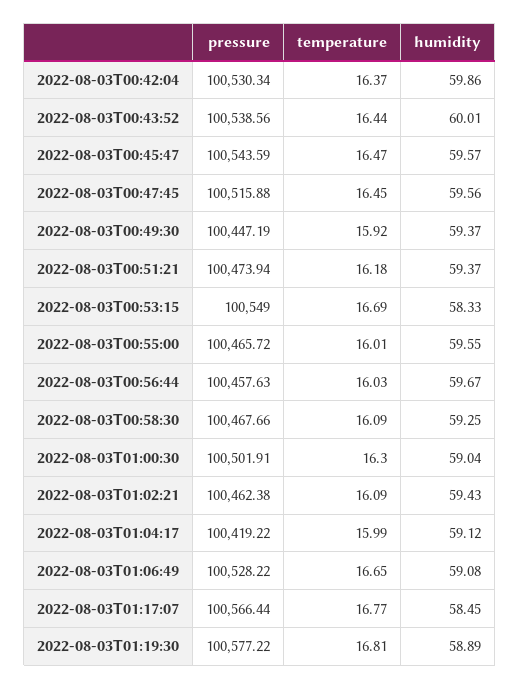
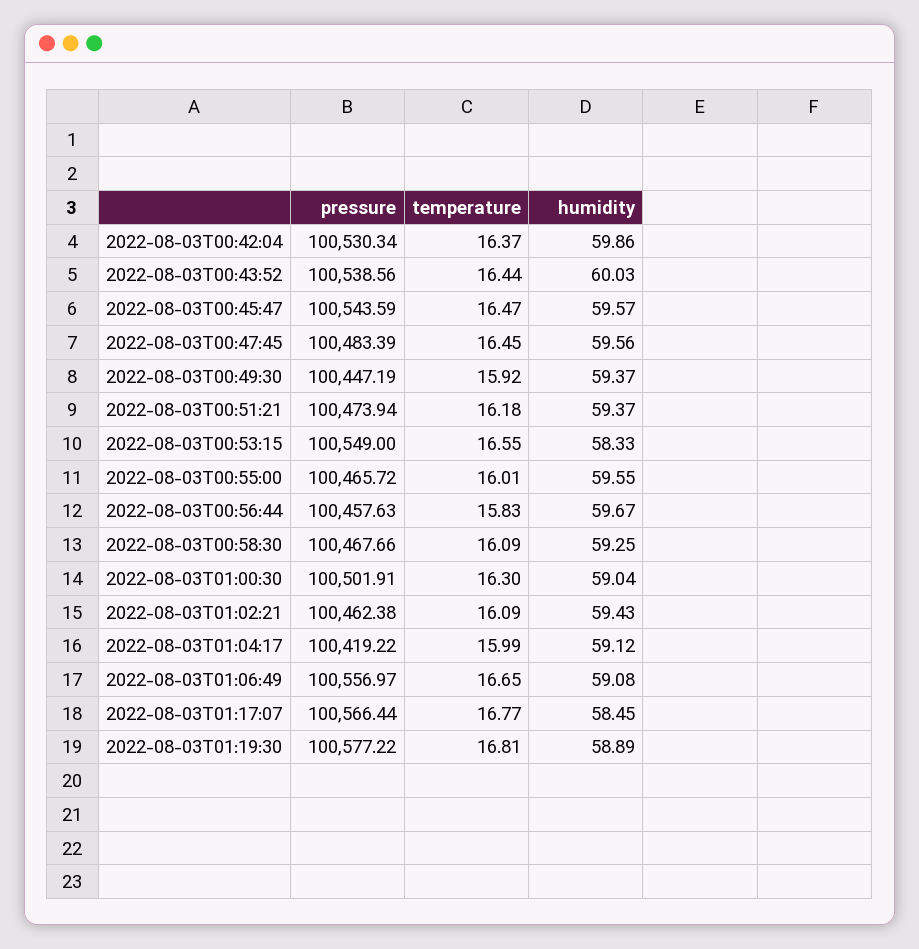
  {
    "pressure": {
      "2022-08-03T00:42:04": 100530.34,
      "2022-08-03T00:43:52": 100538.56,
      "2022-08-03T00:45:47": 100543.59,
-     "2022-08-03T00:47:45": 100515.88,
+     "2022-08-03T00:47:45": 100483.39,
      "2022-08-03T00:49:30": 100447.19,
      "2022-08-03T00:51:21": 100473.94,
      "2022-08-03T00:53:15": 100549,
      "2022-08-03T00:55:00": 100465.72,
      "2022-08-03T00:56:44": 100457.63,
      "2022-08-03T00:58:30": 100467.66,
      "2022-08-03T01:00:30": 100501.91,
      "2022-08-03T01:02:21": 100462.38,
      "2022-08-03T01:04:17": 100419.22,
-     "2022-08-03T01:06:49": 100528.22,
+     "2022-08-03T01:06:49": 100556.97,
      "2022-08-03T01:17:07": 100566.44,
      "2022-08-03T01:19:30": 100577.22
    },
    "temperature": {
      "2022-08-03T00:42:04": 16.37,
      "2022-08-03T00:43:52": 16.44,
      "2022-08-03T00:45:47": 16.47,
      "2022-08-03T00:47:45": 16.45,
      "2022-08-03T00:49:30": 15.92,
      "2022-08-03T00:51:21": 16.18,
-     "2022-08-03T00:53:15": 16.69,
+     "2022-08-03T00:53:15": 16.55,
      "2022-08-03T00:55:00": 16.01,
-     "2022-08-03T00:56:44": 16.03,
+     "2022-08-03T00:56:44": 15.83,
      "2022-08-03T00:58:30": 16.09,
      "2022-08-03T01:00:30": 16.3,
      "2022-08-03T01:02:21": 16.09,
      "2022-08-03T01:04:17": 15.99,
      "2022-08-03T01:06:49": 16.65,
      "2022-08-03T01:17:07": 16.77,
      "2022-08-03T01:19:30": 16.81
    },
    "humidity": {
      "2022-08-03T00:42:04": 59.86,
-     "2022-08-03T00:43:52": 60.01,
+     "2022-08-03T00:43:52": 60.03,
      "2022-08-03T00:45:47": 59.57,
      "2022-08-03T00:47:45": 59.56,
      "2022-08-03T00:49:30": 59.37,
      "2022-08-03T00:51:21": 59.37,
      "2022-08-03T00:53:15": 58.33,
      "2022-08-03T00:55:00": 59.55,
      "2022-08-03T00:56:44": 59.67,
      "2022-08-03T00:58:30": 59.25,
      "2022-08-03T01:00:30": 59.04,
      "2022-08-03T01:02:21": 59.43,
      "2022-08-03T01:04:17": 59.12,
      "2022-08-03T01:06:49": 59.08,
      "2022-08-03T01:17:07": 58.45,
      "2022-08-03T01:19:30": 58.89
    }
  }

